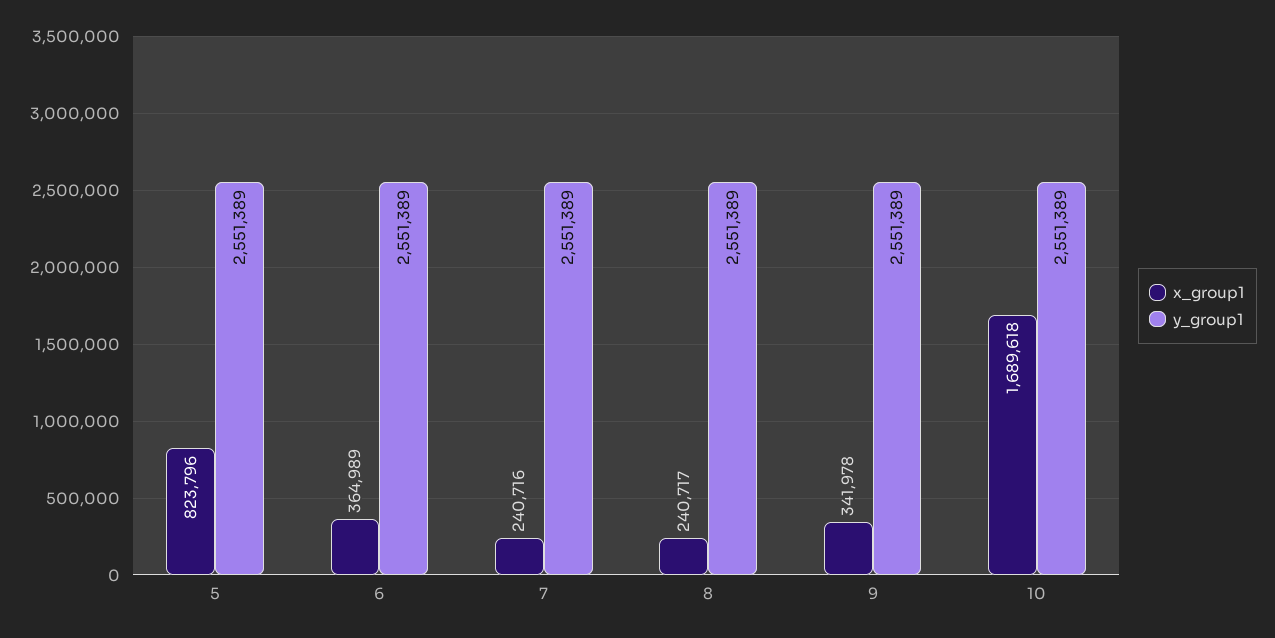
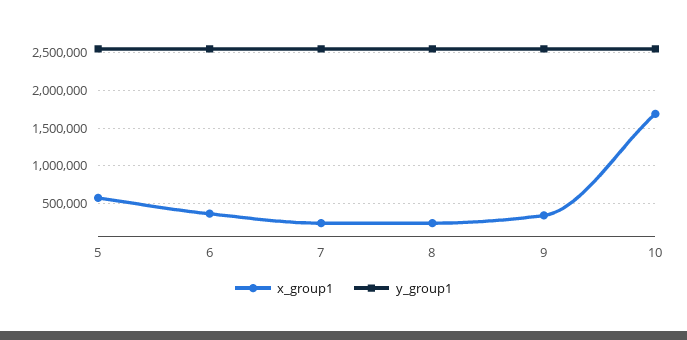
  {
    "x_group1": {
-     "5": 823796,
+     "5": 600000,
      "6": 364989,
      "7": 240716,
      "8": 240717,
      "9": 341978,
      "10": 1689618
    },
    "y_group1": {
      "5": 2551389,
      "6": 2551389,
      "7": 2551389,
      "8": 2551389,
      "9": 2551389,
      "10": 2551389
    }
  }

